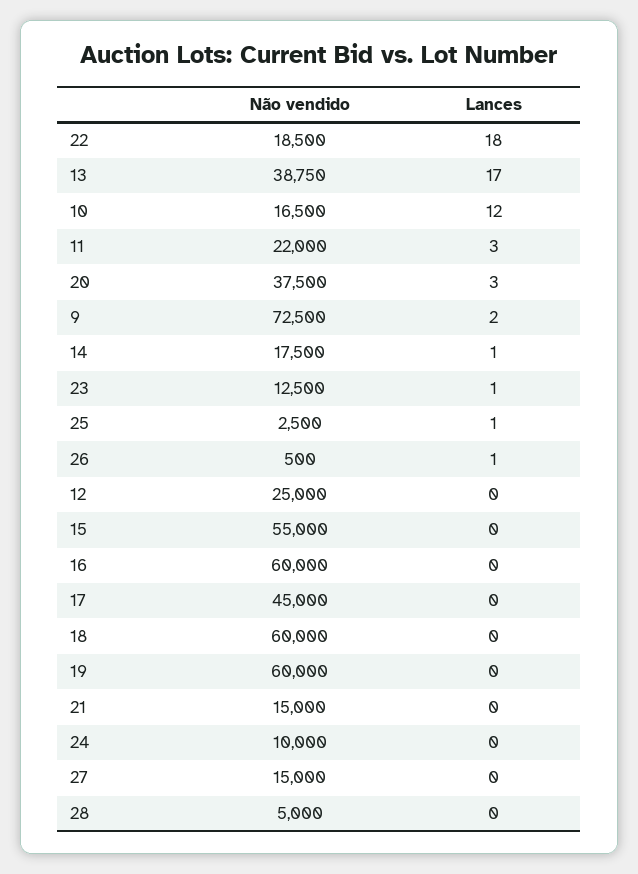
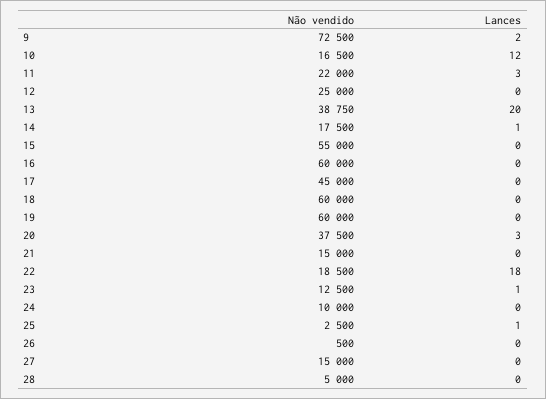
  {
    "Não vendido": {
      "22": 18500,
      "13": 38750,
      "10": 16500,
      "11": 22000,
      "20": 37500,
      "9": 72500,
      "14": 17500,
      "23": 12500,
      "25": 2500,
      "26": 500,
      "12": 25000,
      "15": 55000,
      "16": 60000,
      "17": 45000,
      "18": 60000,
      "19": 60000,
      "21": 15000,
      "24": 10000,
      "27": 15000,
      "28": 5000
    },
    "Lances": {
      "22": 18,
-     "13": 17,
+     "13": 20,
      "10": 12,
      "11": 3,
      "20": 3,
      "9": 2,
      "14": 1,
      "23": 1,
      "25": 1,
-     "26": 1,
+     "26": 0,
      "12": 0,
      "15": 0,
      "16": 0,
      "17": 0,
      "18": 0,
      "19": 0,
      "21": 0,
      "24": 0,
      "27": 0,
      "28": 0
    }
  }

